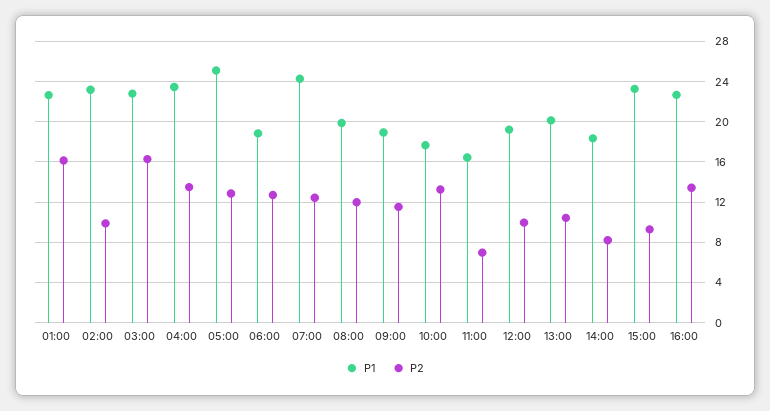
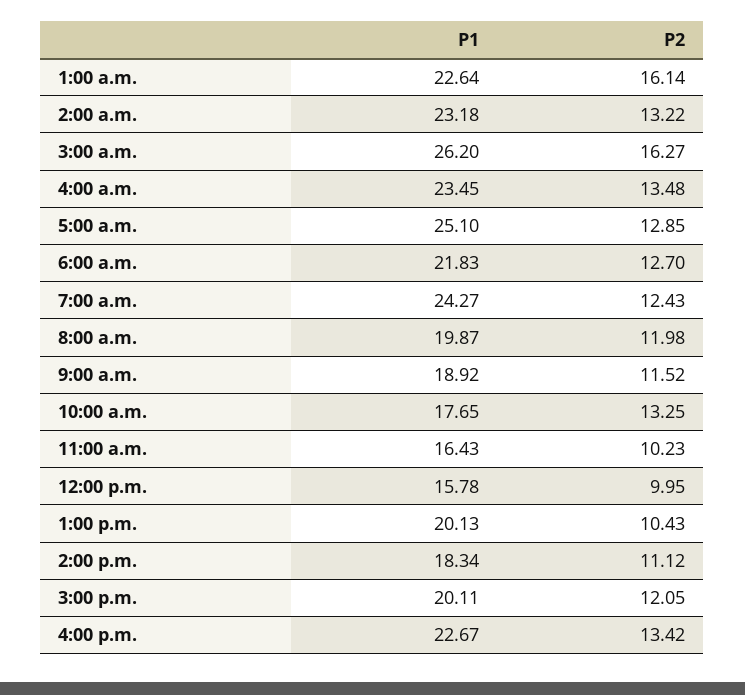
  {
    "P1": {
      "01:00": 22.64,
      "02:00": 23.18,
-     "03:00": 23,
+     "03:00": 26.2,
      "04:00": 23.45,
      "05:00": 25.1,
-     "06:00": 19,
+     "06:00": 21.83,
      "07:00": 24.27,
      "08:00": 19.87,
      "09:00": 18.92,
      "10:00": 17.65,
      "11:00": 16.43,
-     "12:00": 19,
+     "12:00": 15.78,
      "13:00": 20.13,
      "14:00": 18.34,
-     "15:00": 23,
+     "15:00": 20.11,
      "16:00": 22.67
    },
    "P2": {
      "01:00": 16.14,
-     "02:00": 10,
+     "02:00": 13.22,
      "03:00": 16.27,
      "04:00": 13.48,
      "05:00": 12.85,
      "06:00": 12.7,
      "07:00": 12.43,
      "08:00": 11.98,
      "09:00": 11.52,
      "10:00": 13.25,
-     "11:00": 7,
+     "11:00": 10.23,
      "12:00": 9.95,
      "13:00": 10.43,
-     "14:00": 8,
+     "14:00": 11.12,
-     "15:00": 9,
+     "15:00": 12.05,
      "16:00": 13.42
    }
  }

